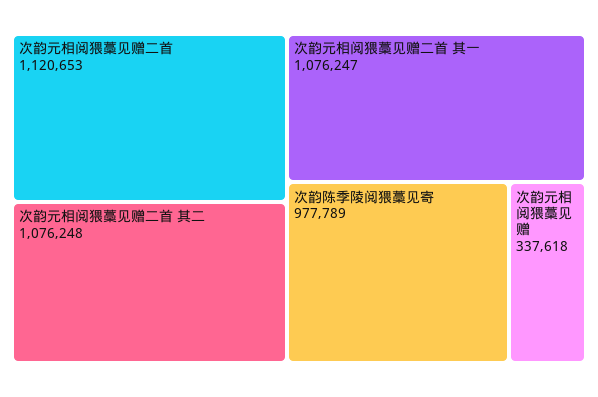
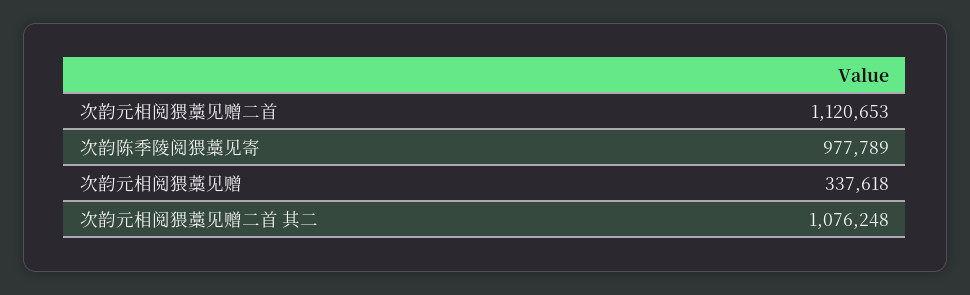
  {
    "次韵元相阅猥藁见赠二首": 1120653,
    "次韵元相阅猥藁见赠二首 其二": 1076248,
-   "次韵元相阅猥藁见赠二首 其一": 1076247,
    "次韵陈季陵阅猥藁见寄": 977789,
    "次韵元相阅猥藁见赠": 337618
  }

